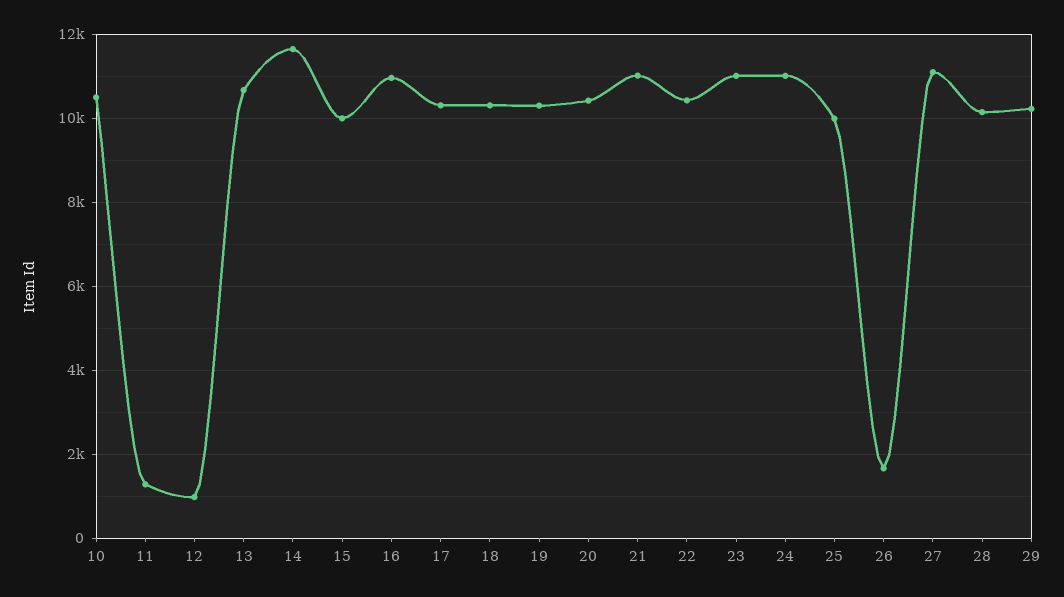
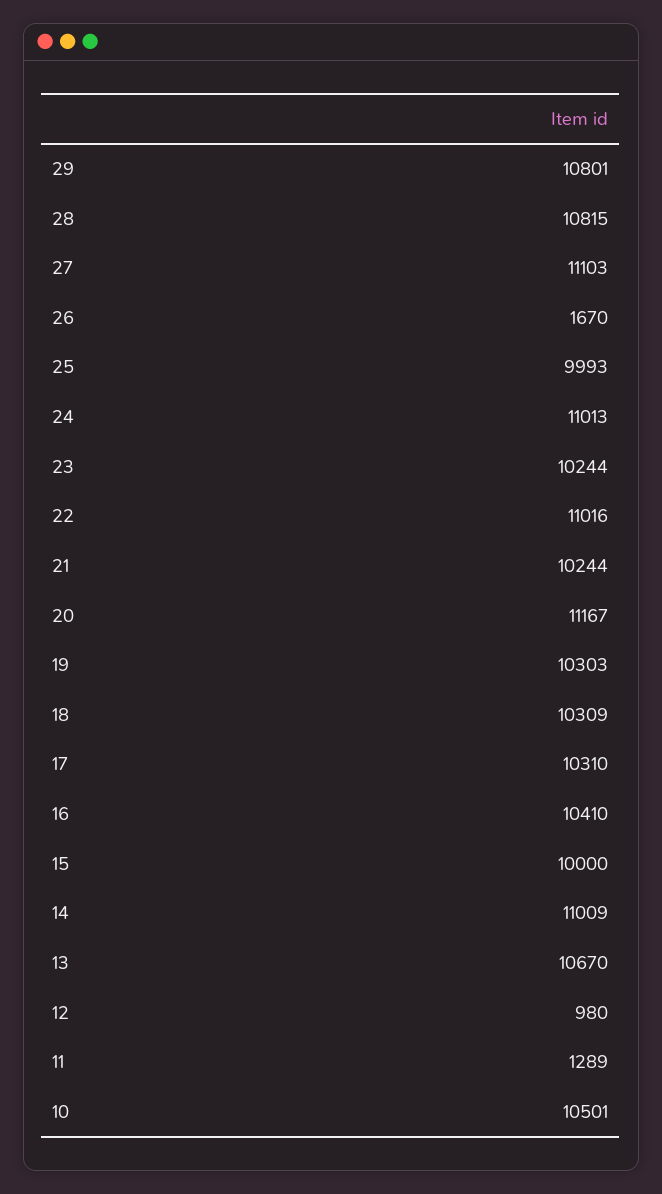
  {
    "10": 10501,
    "11": 1289,
    "12": 980,
    "13": 10670,
-   "14": 11600,
+   "14": 11009,
    "15": 10000,
-   "16": 11000,
+   "16": 10410,
    "17": 10310,
    "18": 10309,
    "19": 10303,
-   "20": 10400,
+   "20": 11167,
-   "21": 11000,
+   "21": 10244,
-   "22": 10400,
+   "22": 11016,
-   "23": 11000,
+   "23": 10244,
    "24": 11013,
    "25": 9993,
    "26": 1670,
    "27": 11103,
-   "28": 10200,
+   "28": 10815,
-   "29": 10200
+   "29": 10801
  }

